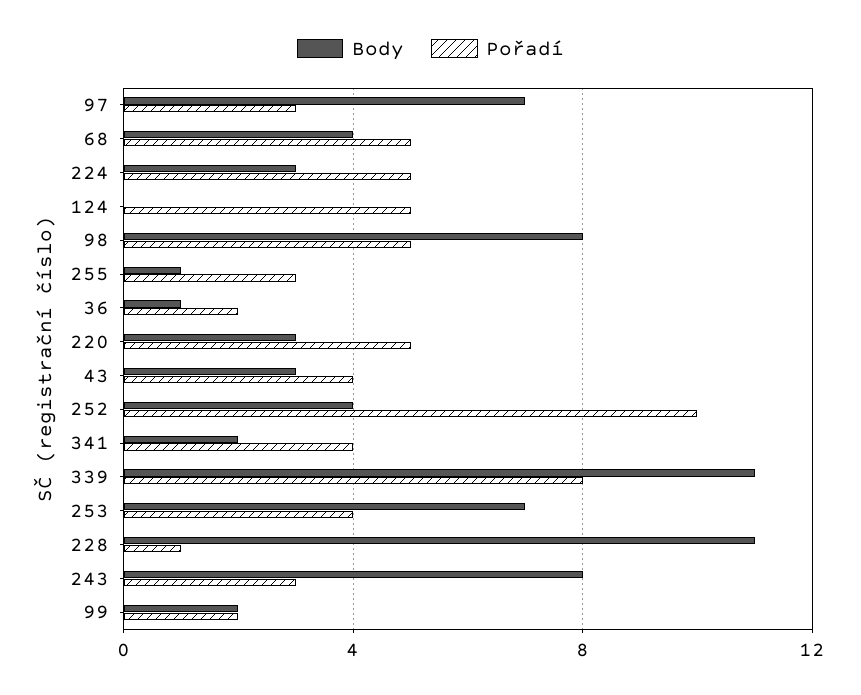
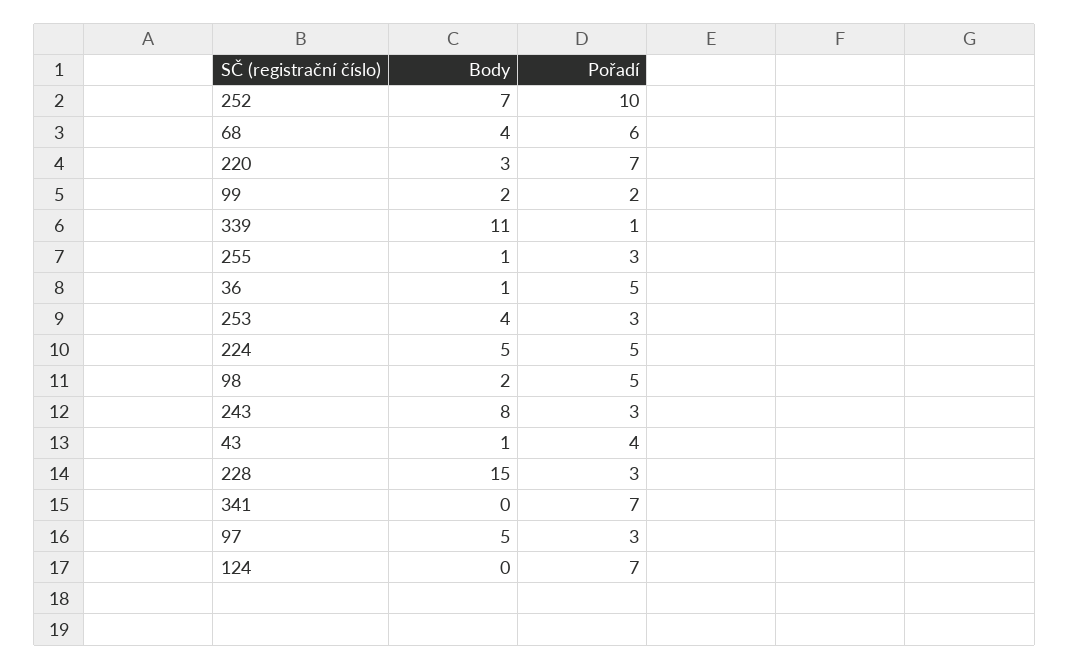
  {
    "Body": {
-     "97": 7,
+     "97": 5,
      "68": 4,
-     "224": 3,
+     "224": 5,
      "124": 0,
-     "98": 8,
+     "98": 2,
      "255": 1,
      "36": 1,
      "220": 3,
-     "43": 3,
+     "43": 1,
-     "252": 4,
+     "252": 7,
-     "341": 2,
+     "341": 0,
      "339": 11,
-     "253": 7,
+     "253": 4,
-     "228": 11,
+     "228": 15,
      "243": 8,
      "99": 2
    },
    "Pořadí": {
      "97": 3,
-     "68": 5,
+     "68": 6,
      "224": 5,
-     "124": 5,
+     "124": 7,
      "98": 5,
      "255": 3,
-     "36": 2,
+     "36": 5,
-     "220": 5,
+     "220": 7,
      "43": 4,
      "252": 10,
-     "341": 4,
+     "341": 7,
-     "339": 8,
+     "339": 1,
-     "253": 4,
+     "253": 3,
-     "228": 1,
+     "228": 3,
      "243": 3,
      "99": 2
    }
  }

